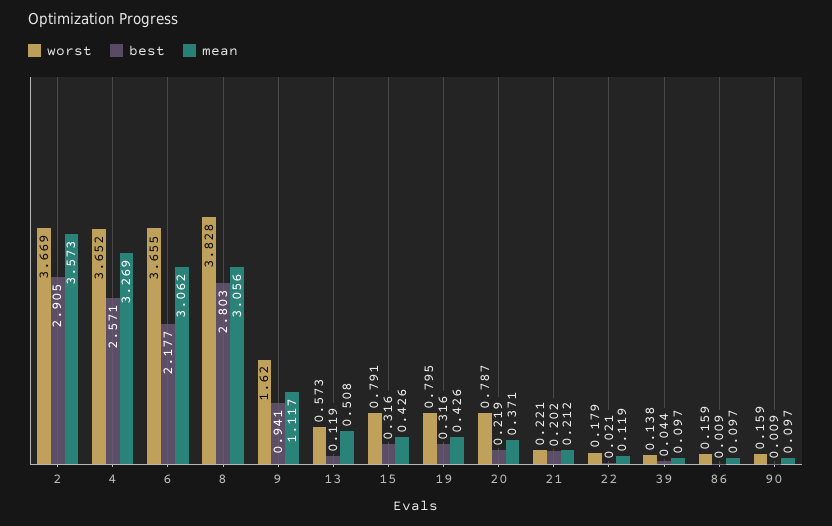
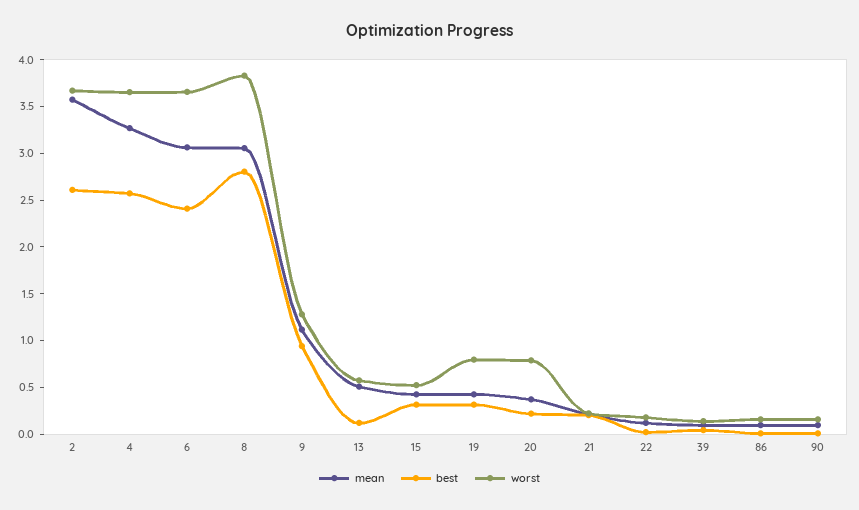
  {
    "worst": {
      "2": 3.669,
      "4": 3.652,
      "6": 3.655,
      "8": 3.828,
-     "9": 1.62,
+     "9": 1.3,
      "13": 0.573,
-     "15": 0.791,
+     "15": 0.5,
      "19": 0.795,
      "20": 0.787,
      "21": 0.221,
      "22": 0.179,
      "39": 0.138,
      "86": 0.159,
      "90": 0.159
    },
    "best": {
-     "2": 2.905,
+     "2": 2.6,
      "4": 2.571,
-     "6": 2.177,
+     "6": 2.4,
      "8": 2.803,
      "9": 0.941,
      "13": 0.119,
      "15": 0.316,
      "19": 0.316,
      "20": 0.219,
      "21": 0.202,
      "22": 0.021,
      "39": 0.044,
      "86": 0.009,
      "90": 0.009
    },
    "mean": {
      "2": 3.573,
      "4": 3.269,
      "6": 3.062,
      "8": 3.056,
      "9": 1.117,
      "13": 0.508,
      "15": 0.426,
      "19": 0.426,
      "20": 0.371,
      "21": 0.212,
      "22": 0.119,
      "39": 0.097,
      "86": 0.097,
      "90": 0.097
    }
  }

